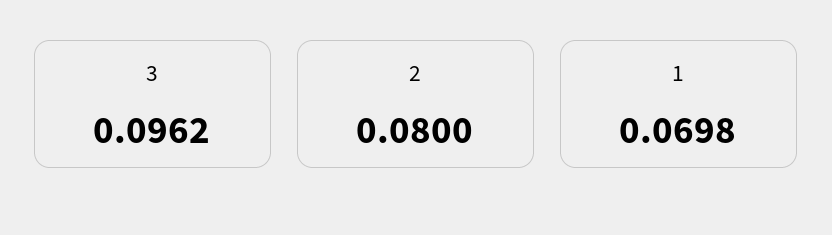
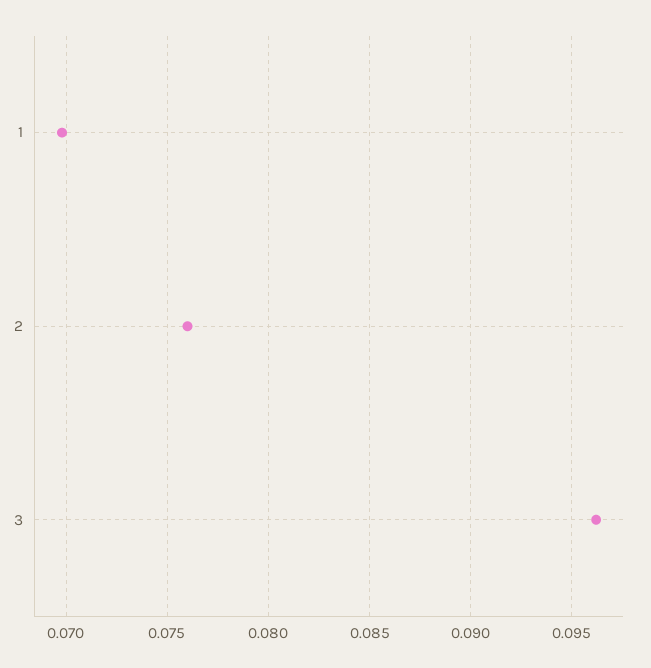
  {
    "3": 0.0962,
-   "2": 0.08,
+   "2": 0.076,
    "1": 0.0698
  }

